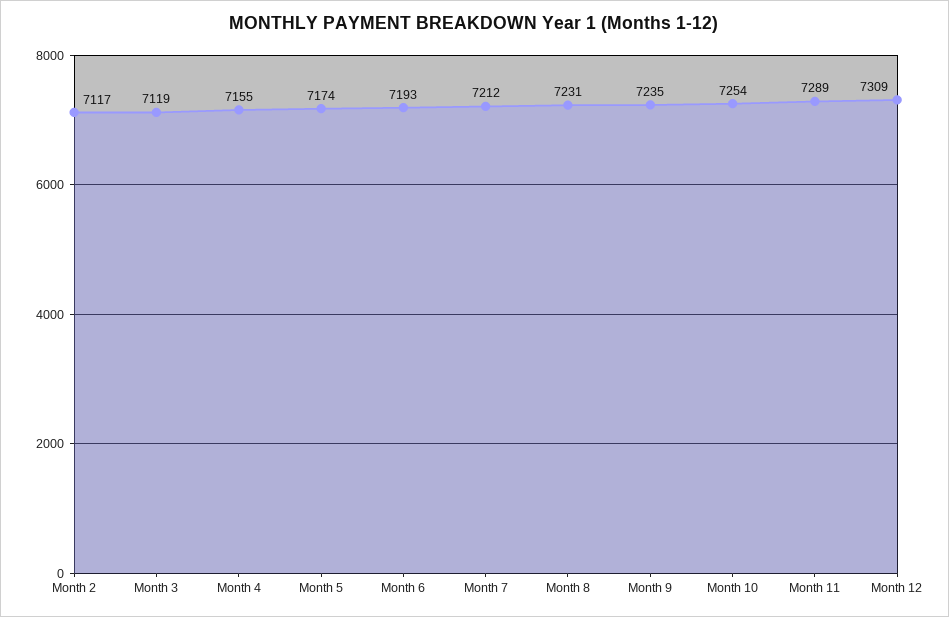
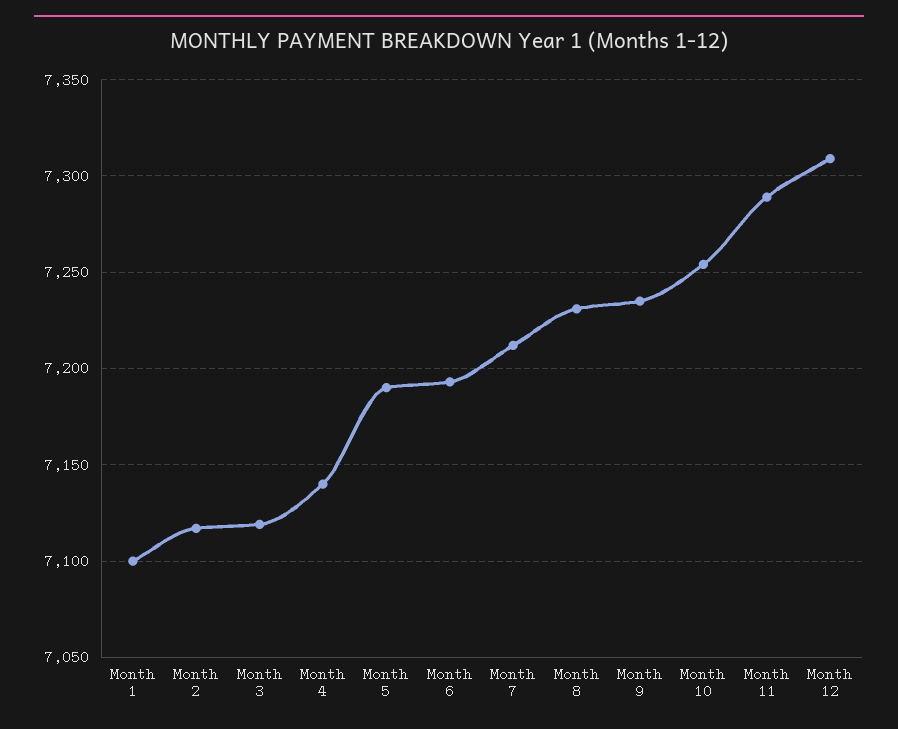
  {
    "Month 2": 7117,
    "Month 3": 7119,
-   "Month 4": 7155,
+   "Month 4": 7140,
-   "Month 5": 7174,
+   "Month 5": 7190,
    "Month 6": 7193,
    "Month 7": 7212,
    "Month 8": 7231,
    "Month 9": 7235,
    "Month 10": 7254,
    "Month 11": 7289,
-   "Month 12": 7309
+   "Month 12": 7309,
+   "Month 1": 7100
  }

